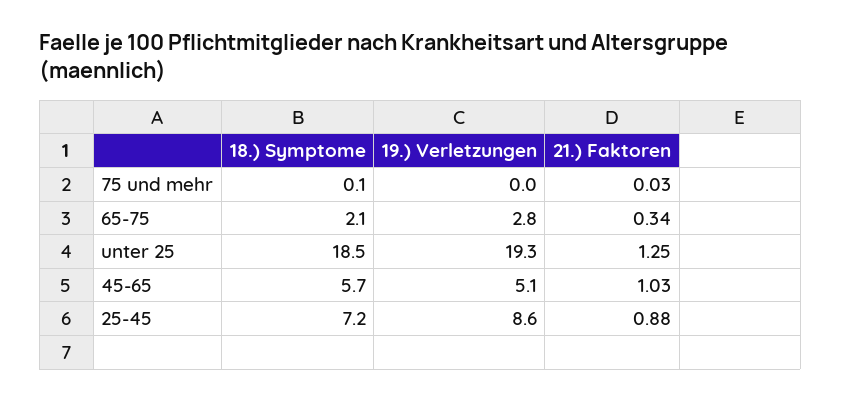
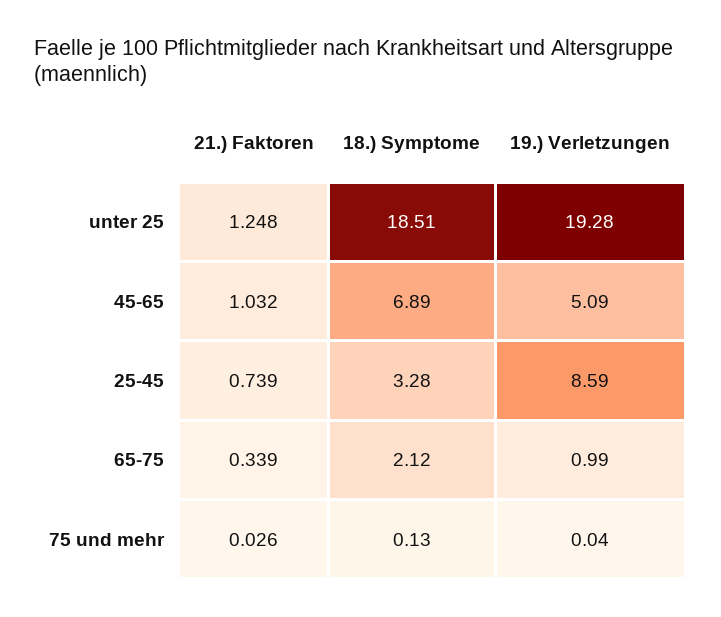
  {
    "18.) Symptome": {
      "75 und mehr": 0.13,
      "65-75": 2.12,
      "unter 25": 18.51,
-     "45-65": 5.7,
+     "45-65": 6.89,
-     "25-45": 7.2
+     "25-45": 3.28
    },
    "19.) Verletzungen": {
      "75 und mehr": 0.04,
-     "65-75": 2.8,
+     "65-75": 0.99,
      "unter 25": 19.28,
      "45-65": 5.09,
      "25-45": 8.59
    },
    "21.) Faktoren": {
      "75 und mehr": 0.026,
      "65-75": 0.339,
      "unter 25": 1.248,
      "45-65": 1.032,
-     "25-45": 0.88
+     "25-45": 0.739
    }
  }

